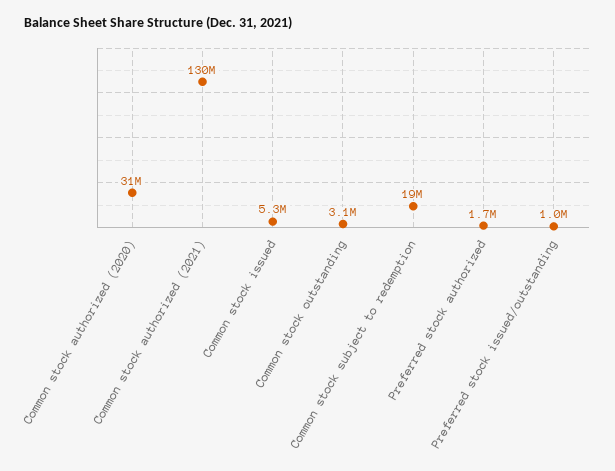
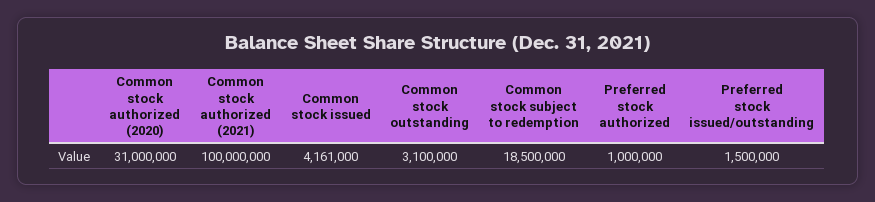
  {
    "Common stock authorized (2020)": 31000000,
-   "Common stock authorized (2021)": 130000000,
+   "Common stock authorized (2021)": 100000000,
-   "Common stock issued": 5300000,
+   "Common stock issued": 4161000,
    "Common stock outstanding": 3100000,
    "Common stock subject to redemption": 18500000,
-   "Preferred stock authorized": 1700000,
+   "Preferred stock authorized": 1000000,
-   "Preferred stock issued/outstanding": 1000000
+   "Preferred stock issued/outstanding": 1500000
  }

